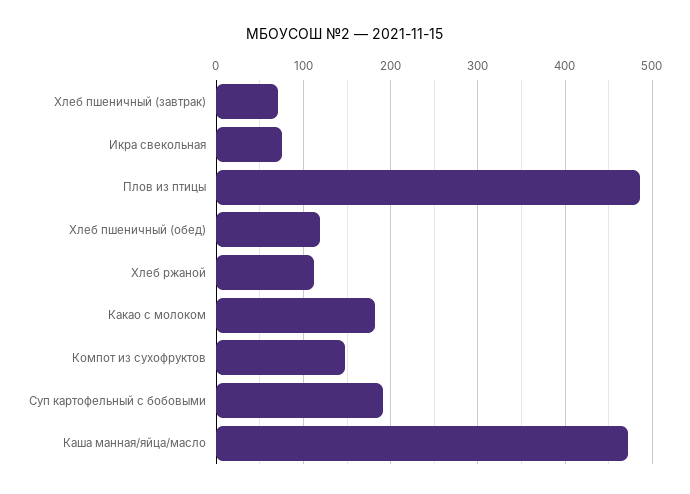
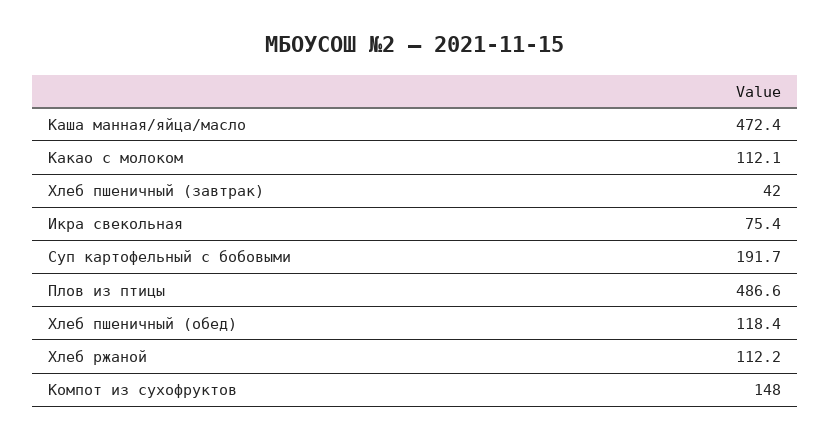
  {
-   "Хлеб пшеничный (завтрак)": 70,
+   "Хлеб пшеничный (завтрак)": 42,
    "Икра свекольная": 75.4,
    "Плов из птицы": 486.6,
    "Хлеб пшеничный (обед)": 118.4,
    "Хлеб ржаной": 112.2,
-   "Какао с молоком": 180,
+   "Какао с молоком": 112.1,
    "Компот из сухофруктов": 148,
    "Суп картофельный с бобовыми": 191.7,
    "Каша манная/яйца/масло": 472.4
  }

